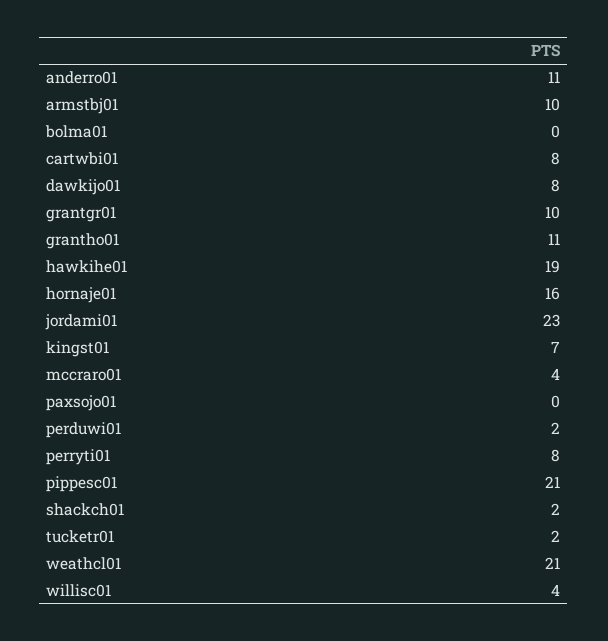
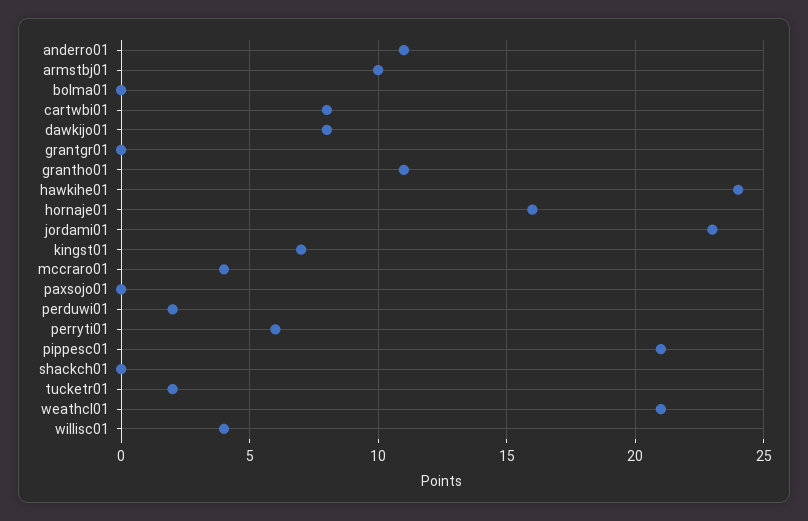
  {
    "anderro01": 11,
    "armstbj01": 10,
    "bolma01": 0,
    "cartwbi01": 8,
    "dawkijo01": 8,
-   "grantgr01": 10,
+   "grantgr01": 0,
    "grantho01": 11,
-   "hawkihe01": 19,
+   "hawkihe01": 24,
    "hornaje01": 16,
    "jordami01": 23,
    "kingst01": 7,
    "mccraro01": 4,
    "paxsojo01": 0,
    "perduwi01": 2,
-   "perryti01": 8,
+   "perryti01": 6,
    "pippesc01": 21,
-   "shackch01": 2,
+   "shackch01": 0,
    "tucketr01": 2,
    "weathcl01": 21,
    "willisc01": 4
  }

